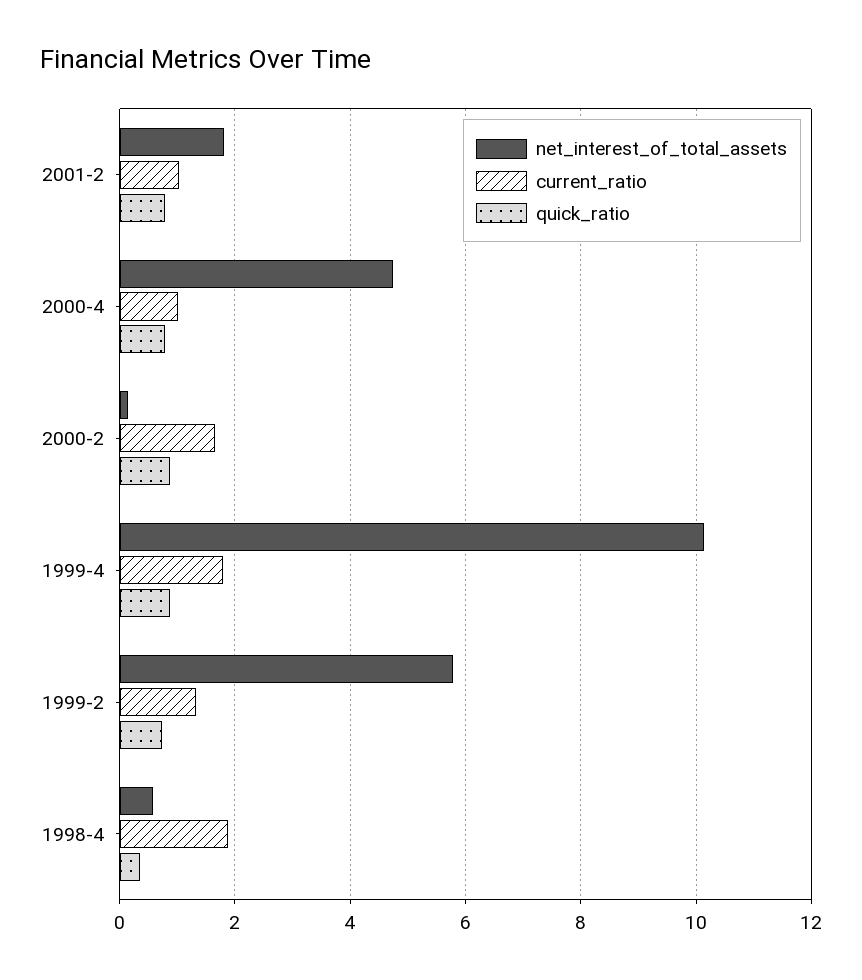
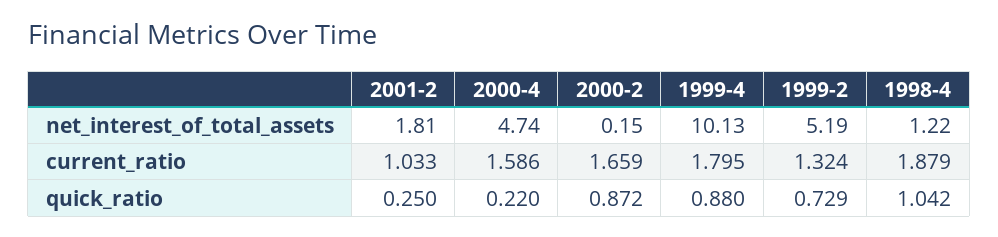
  {
    "net_interest_of_total_assets": {
      "2001-2": 1.81,
      "2000-4": 4.74,
      "2000-2": 0.15,
      "1999-4": 10.13,
-     "1999-2": 5.8,
+     "1999-2": 5.19,
-     "1998-4": 0.6
+     "1998-4": 1.22
    },
    "current_ratio": {
      "2001-2": 1.033,
-     "2000-4": 1,
+     "2000-4": 1.586,
      "2000-2": 1.659,
      "1999-4": 1.795,
      "1999-2": 1.324,
      "1998-4": 1.879
    },
    "quick_ratio": {
-     "2001-2": 0.8,
+     "2001-2": 0.25,
-     "2000-4": 0.8,
+     "2000-4": 0.22,
      "2000-2": 0.872,
      "1999-4": 0.88,
      "1999-2": 0.729,
-     "1998-4": 0.4
+     "1998-4": 1.042
    }
  }

